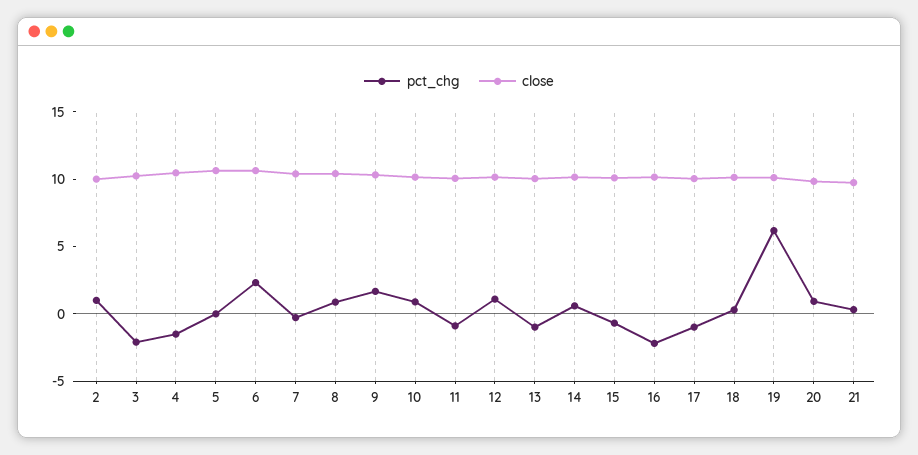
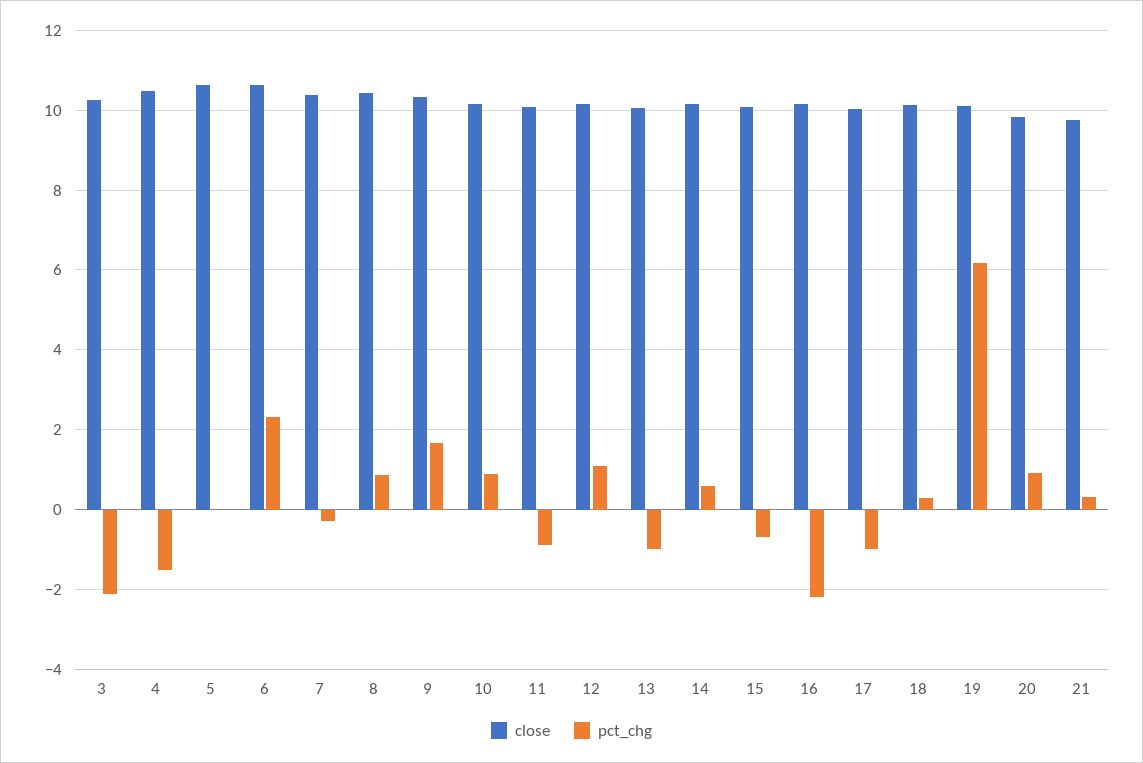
  {
    "pct_chg": {
-     "2": 1,
      "3": -2.2,
      "4": -1.6,
      "5": 0,
      "6": 2.4,
      "7": -0.2,
      "8": 0.8,
      "9": 1.6,
      "10": 0.8,
      "11": -0.8,
      "12": 1,
      "13": -1,
      "14": 0.6,
      "15": -0.6,
      "16": -2.2,
      "17": -1,
      "18": 0.2,
      "19": 6.2,
      "20": 1,
      "21": 0.4
    },
    "close": {
-     "2": 10,
      "3": 10.2,
      "4": 10.4,
      "5": 10.6,
      "6": 10.6,
      "7": 10.4,
      "8": 10.4,
      "9": 10.4,
      "10": 10.2,
      "11": 10,
      "12": 10.2,
      "13": 10,
      "14": 10.2,
      "15": 10,
      "16": 10.2,
      "17": 10,
      "18": 10.2,
      "19": 10.2,
      "20": 9.8,
      "21": 9.8
    }
  }

